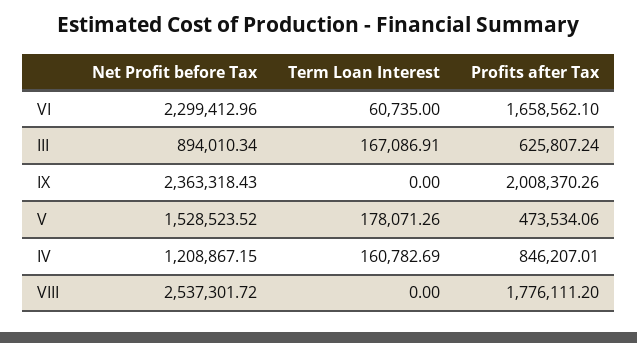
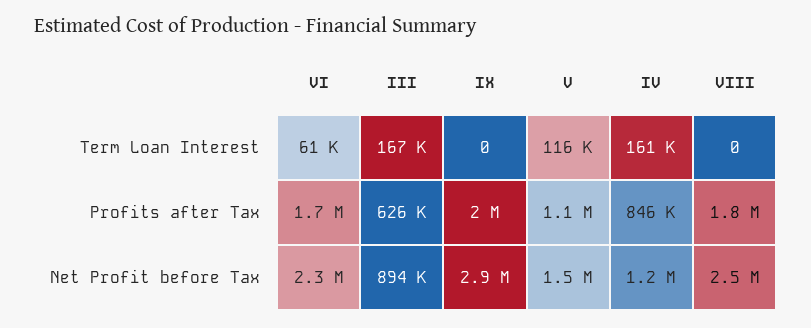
  {
    "Net Profit before Tax": {
      "VI": 2299412.96,
      "III": 894010.34,
-     "IX": 2363318.43,
+     "IX": 2900000,
      "V": 1528523.52,
      "IV": 1208867.15,
      "VIII": 2537301.72
    },
    "Term Loan Interest": {
      "VI": 60735,
      "III": 167086.91,
      "IX": 0,
-     "V": 178071.26,
+     "V": 116000,
      "IV": 160782.69,
      "VIII": 0
    },
    "Profits after Tax": {
      "VI": 1658562.1,
      "III": 625807.24,
      "IX": 2008370.26,
-     "V": 473534.06,
+     "V": 1100000,
      "IV": 846207.01,
      "VIII": 1776111.2
    }
  }

